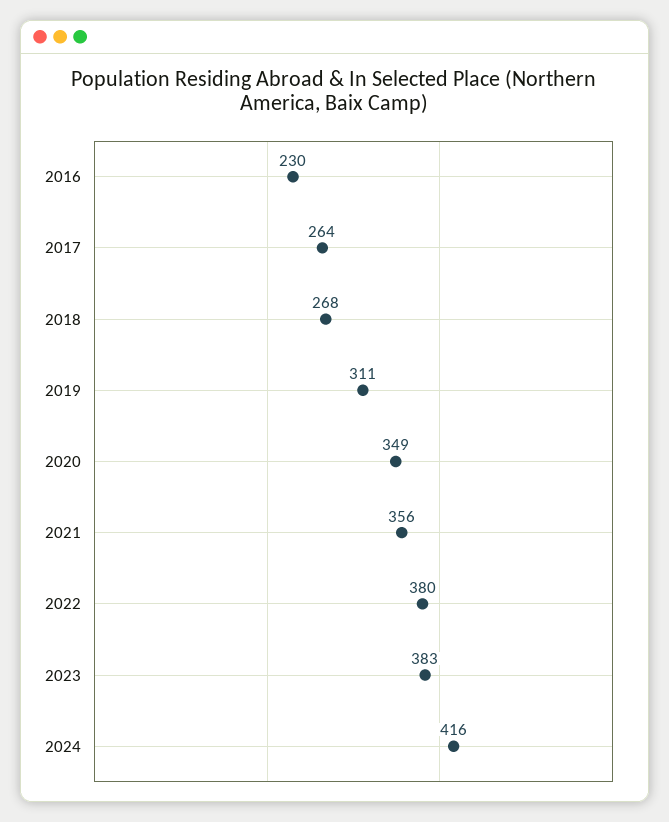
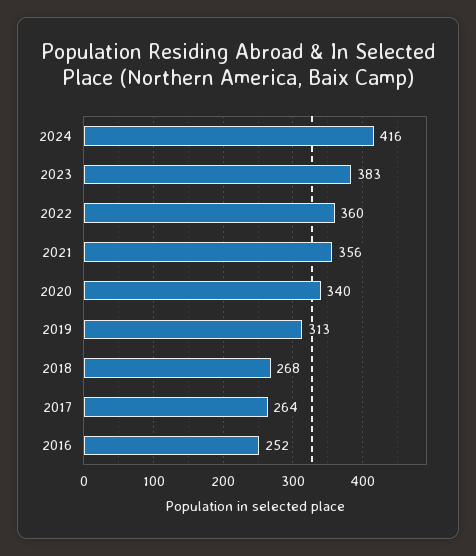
  {
-   "2016": 230,
+   "2016": 252,
    "2017": 264,
    "2018": 268,
-   "2019": 311,
+   "2019": 313,
-   "2020": 349,
+   "2020": 340,
    "2021": 356,
-   "2022": 380,
+   "2022": 360,
    "2023": 383,
    "2024": 416
  }

